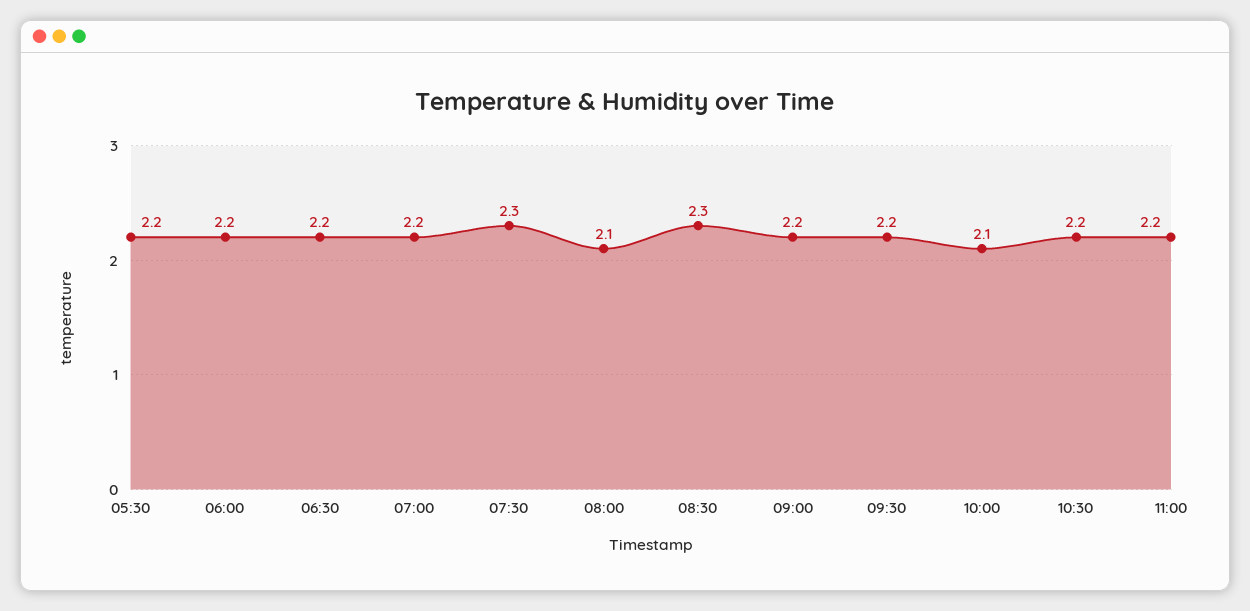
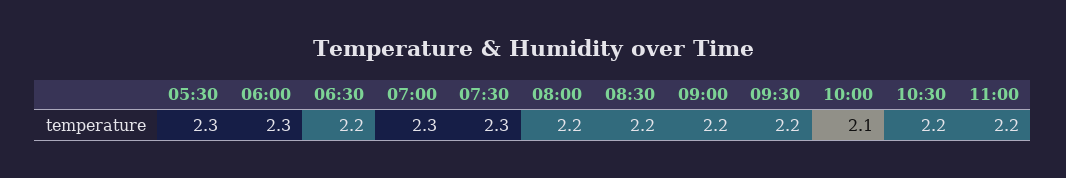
  {
-   "05:30": 2.2,
+   "05:30": 2.3,
-   "06:00": 2.2,
+   "06:00": 2.3,
    "06:30": 2.2,
-   "07:00": 2.2,
+   "07:00": 2.3,
    "07:30": 2.3,
-   "08:00": 2.1,
+   "08:00": 2.2,
-   "08:30": 2.3,
+   "08:30": 2.2,
    "09:00": 2.2,
    "09:30": 2.2,
    "10:00": 2.1,
    "10:30": 2.2,
    "11:00": 2.2
  }

